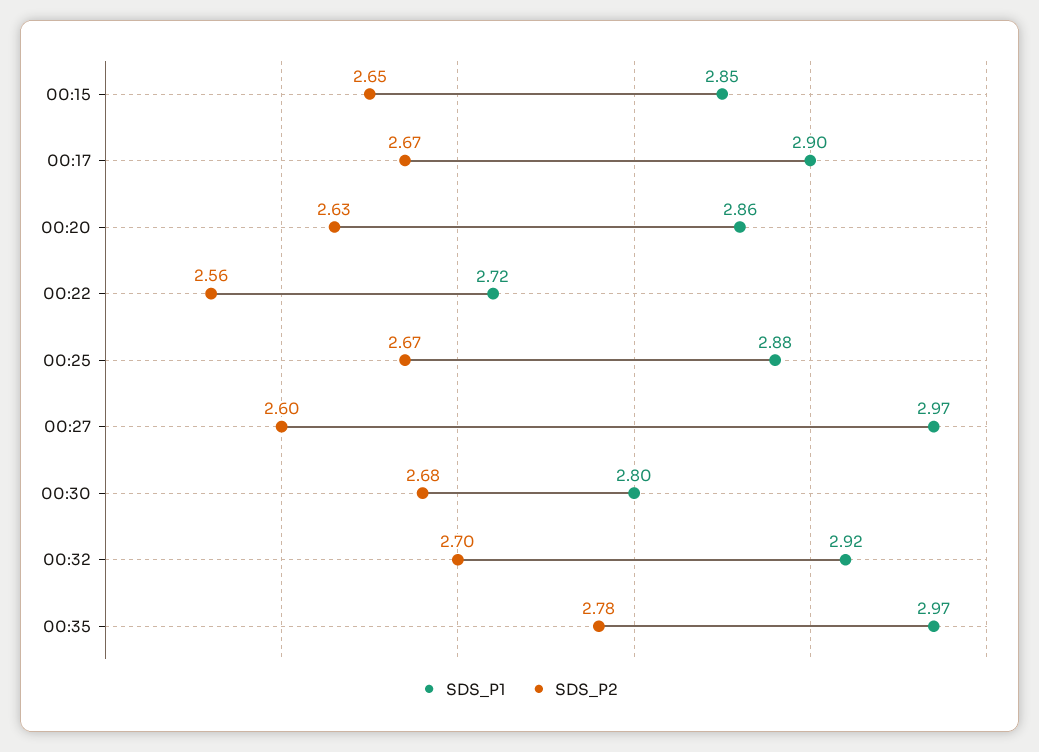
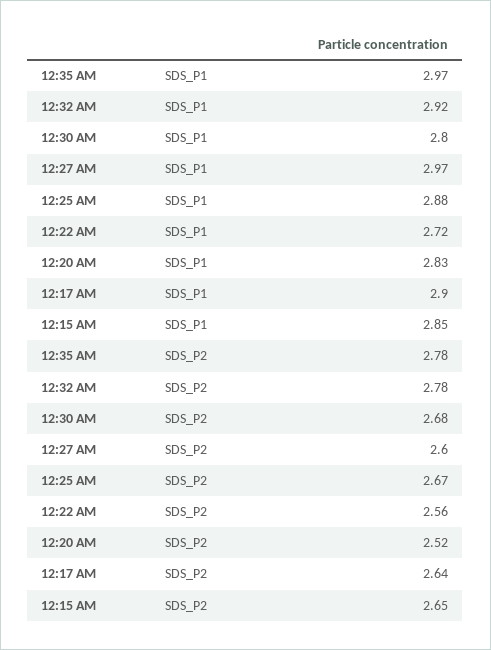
  {
    "SDS_P1": {
      "00:15": 2.85,
      "00:17": 2.9,
-     "00:20": 2.86,
+     "00:20": 2.83,
      "00:22": 2.72,
      "00:25": 2.88,
      "00:27": 2.97,
      "00:30": 2.8,
      "00:32": 2.92,
      "00:35": 2.97
    },
    "SDS_P2": {
      "00:15": 2.65,
-     "00:17": 2.67,
+     "00:17": 2.64,
-     "00:20": 2.63,
+     "00:20": 2.52,
      "00:22": 2.56,
      "00:25": 2.67,
      "00:27": 2.6,
      "00:30": 2.68,
-     "00:32": 2.7,
+     "00:32": 2.78,
      "00:35": 2.78
    }
  }

